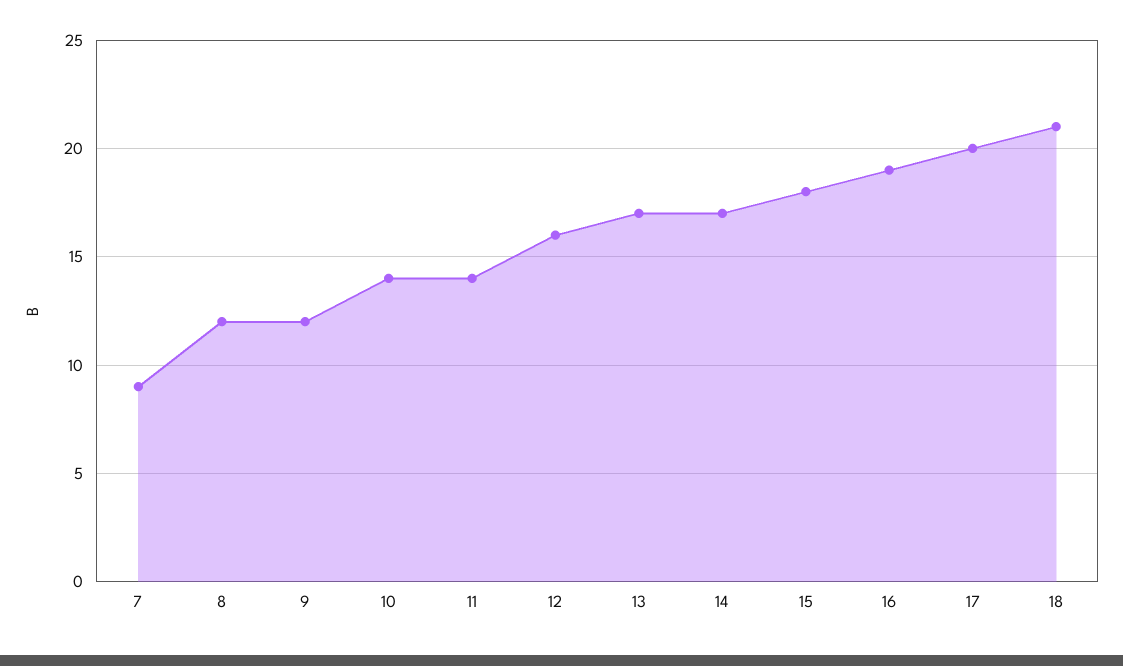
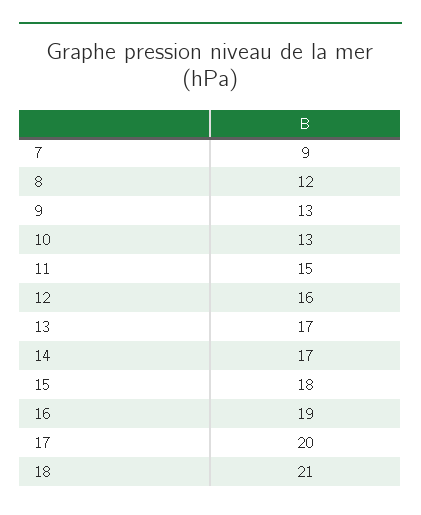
  {
    "7": 9,
    "8": 12,
-   "9": 12,
+   "9": 13,
-   "10": 14,
+   "10": 13,
-   "11": 14,
+   "11": 15,
    "12": 16,
    "13": 17,
    "14": 17,
    "15": 18,
    "16": 19,
    "17": 20,
    "18": 21
  }

